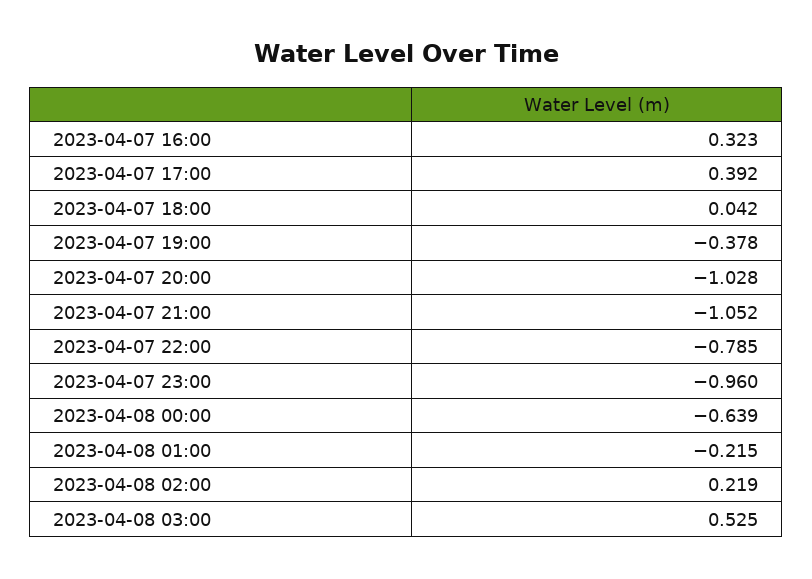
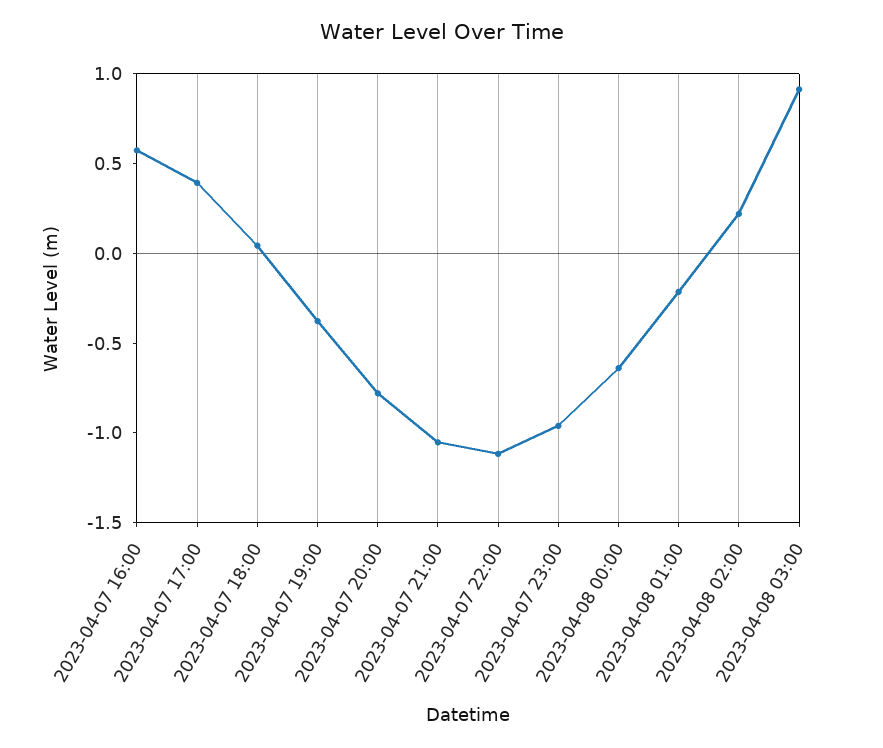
  {
-   "2023-04-07 16:00": 0.323,
+   "2023-04-07 16:00": 0.6,
    "2023-04-07 17:00": 0.392,
    "2023-04-07 18:00": 0.042,
    "2023-04-07 19:00": -0.378,
-   "2023-04-07 20:00": -1.028,
+   "2023-04-07 20:00": -0.8,
    "2023-04-07 21:00": -1.052,
-   "2023-04-07 22:00": -0.785,
+   "2023-04-07 22:00": -1.1,
    "2023-04-07 23:00": -0.96,
    "2023-04-08 00:00": -0.639,
    "2023-04-08 01:00": -0.215,
    "2023-04-08 02:00": 0.219,
-   "2023-04-08 03:00": 0.525
+   "2023-04-08 03:00": 0.9
  }

